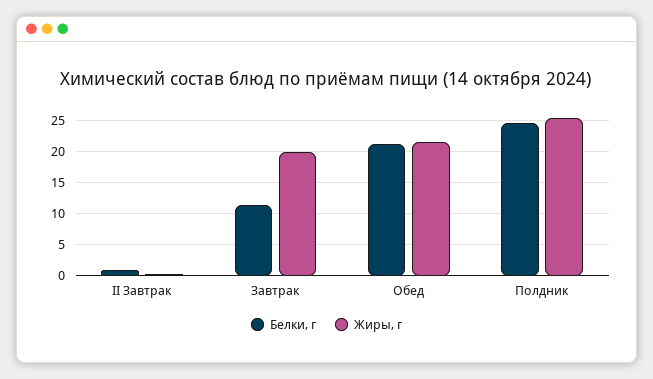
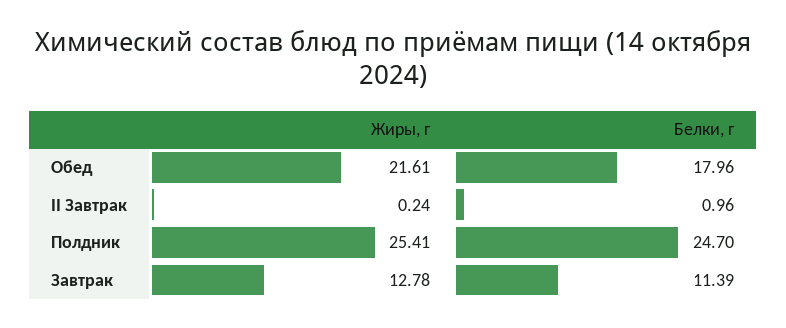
  {
    "Белки, г": {
      "II Завтрак": 0.96,
      "Завтрак": 11.39,
-     "Обед": 21,
+     "Обед": 17.96,
      "Полдник": 24.7
    },
    "Жиры, г": {
      "II Завтрак": 0.24,
-     "Завтрак": 20,
+     "Завтрак": 12.78,
      "Обед": 21.61,
      "Полдник": 25.41
    }
  }

